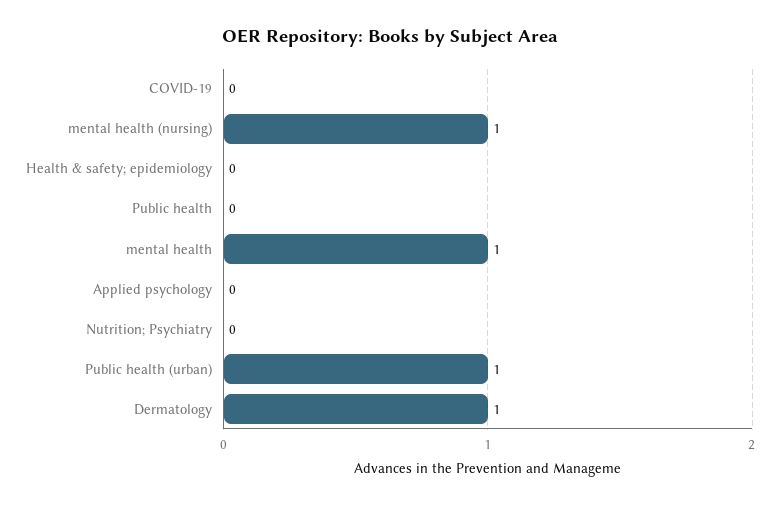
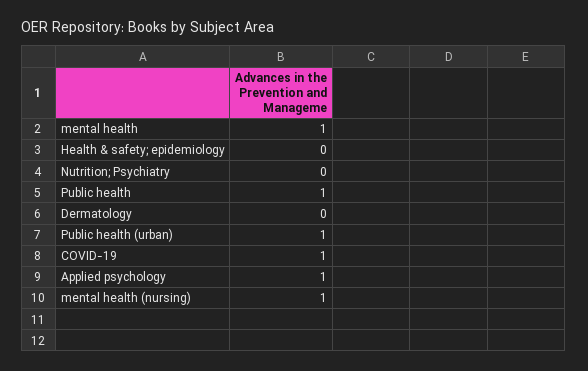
  {
-   "COVID-19": 0,
+   "COVID-19": 1,
    "mental health (nursing)": 1,
    "Health & safety; epidemiology": 0,
-   "Public health": 0,
+   "Public health": 1,
    "mental health": 1,
-   "Applied psychology": 0,
+   "Applied psychology": 1,
    "Nutrition; Psychiatry": 0,
    "Public health (urban)": 1,
-   "Dermatology": 1
+   "Dermatology": 0
  }

